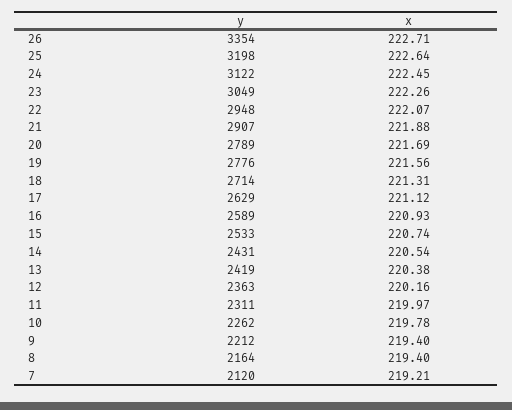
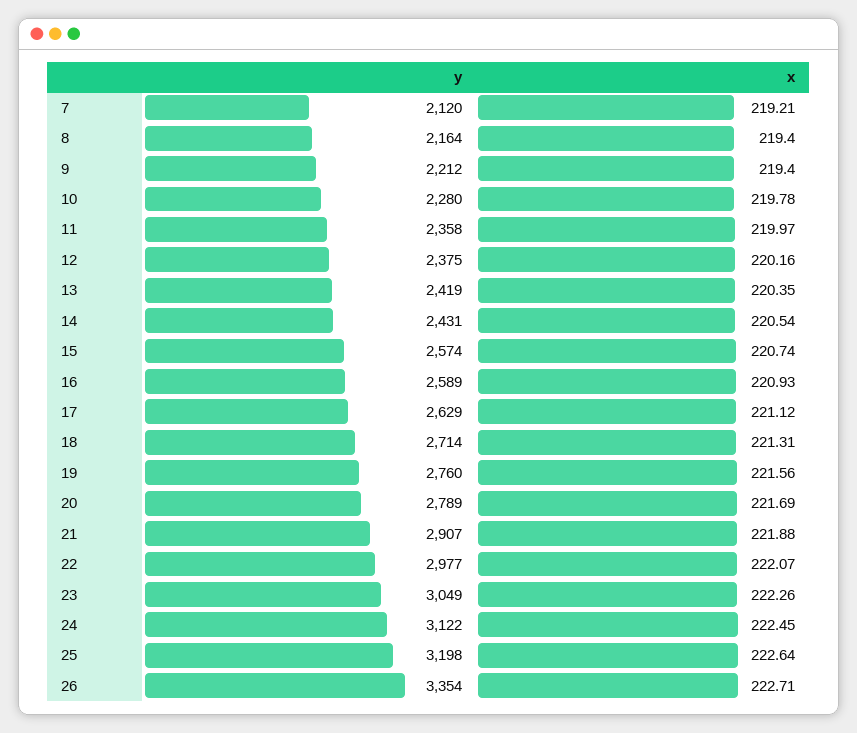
  {
    "y": {
      "26": 3354,
      "25": 3198,
      "24": 3122,
      "23": 3049,
-     "22": 2948,
+     "22": 2977,
      "21": 2907,
      "20": 2789,
-     "19": 2776,
+     "19": 2760,
      "18": 2714,
      "17": 2629,
      "16": 2589,
-     "15": 2533,
+     "15": 2574,
      "14": 2431,
      "13": 2419,
-     "12": 2363,
+     "12": 2375,
-     "11": 2311,
+     "11": 2358,
-     "10": 2262,
+     "10": 2280,
      "9": 2212,
      "8": 2164,
      "7": 2120
    },
    "x": {
      "26": 222.71,
      "25": 222.64,
      "24": 222.45,
      "23": 222.26,
      "22": 222.07,
      "21": 221.88,
      "20": 221.69,
      "19": 221.56,
      "18": 221.31,
      "17": 221.12,
      "16": 220.93,
      "15": 220.74,
      "14": 220.54,
-     "13": 220.38,
+     "13": 220.35,
      "12": 220.16,
      "11": 219.97,
      "10": 219.78,
      "9": 219.4,
      "8": 219.4,
      "7": 219.21
    }
  }

